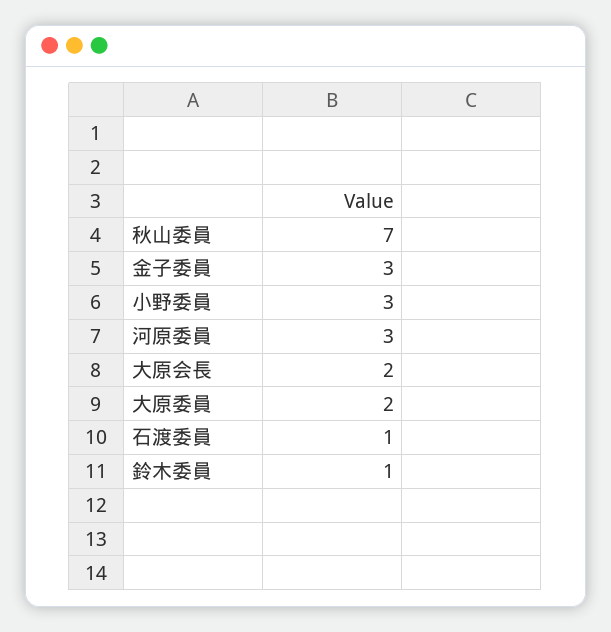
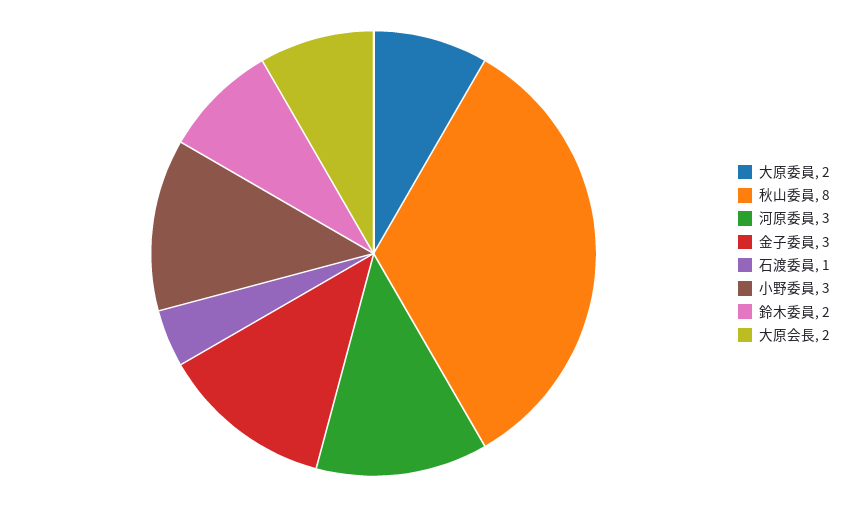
  {
-   "秋山委員": 7,
+   "秋山委員": 8,
    "金子委員": 3,
    "小野委員": 3,
    "河原委員": 3,
    "大原会長": 2,
    "大原委員": 2,
    "石渡委員": 1,
-   "鈴木委員": 1
+   "鈴木委員": 2
  }

